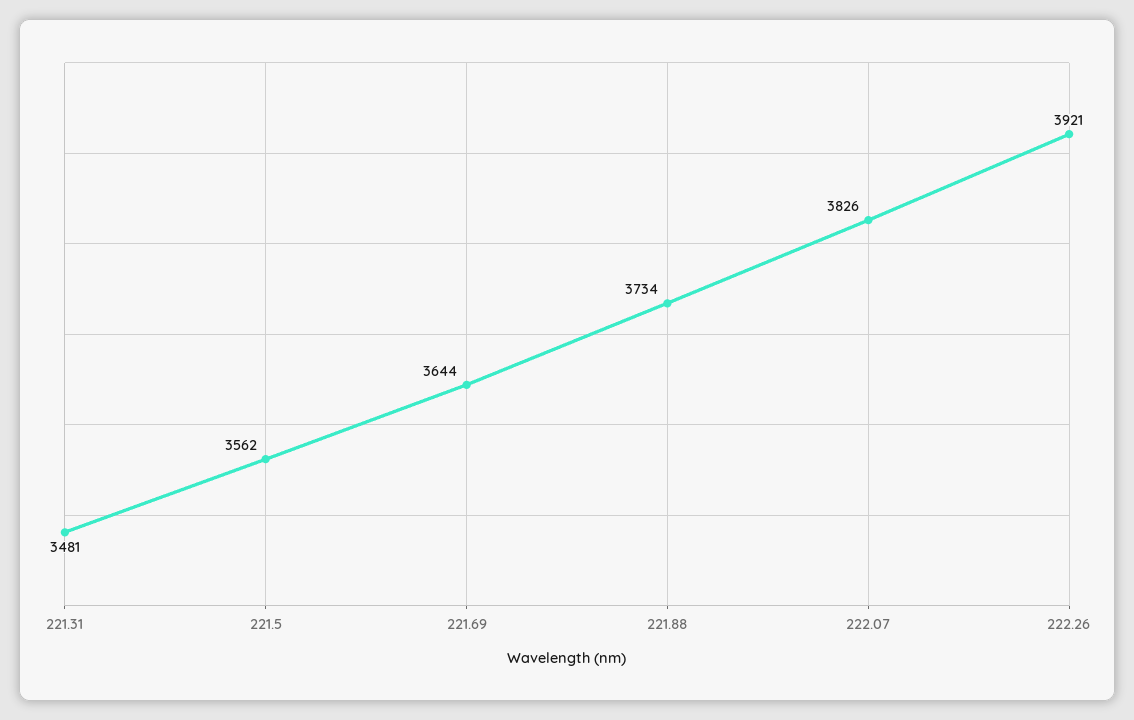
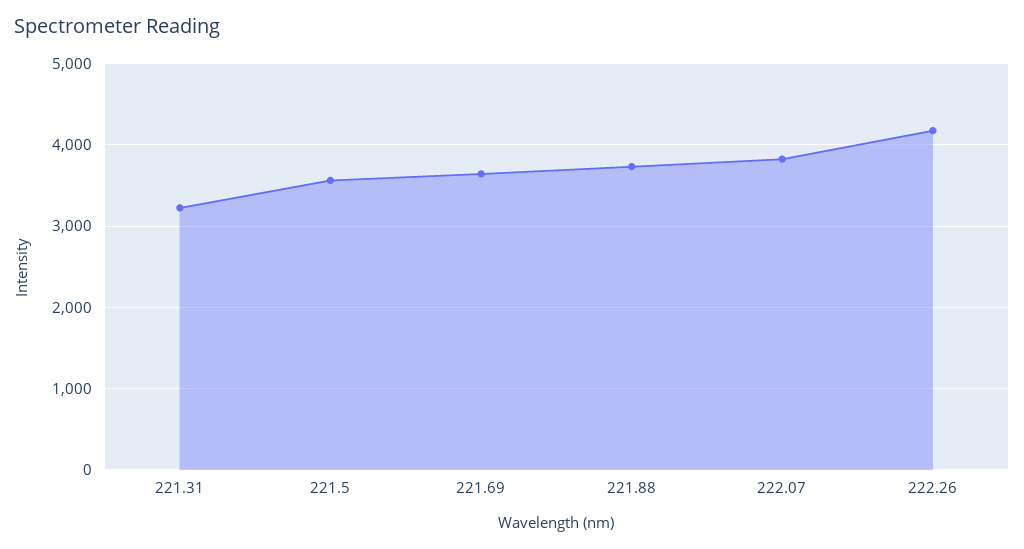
  {
-   "221.31": 3481,
+   "221.31": 3200,
    "221.5": 3562,
    "221.69": 3644,
    "221.88": 3734,
    "222.07": 3826,
-   "222.26": 3921
+   "222.26": 4200
  }

